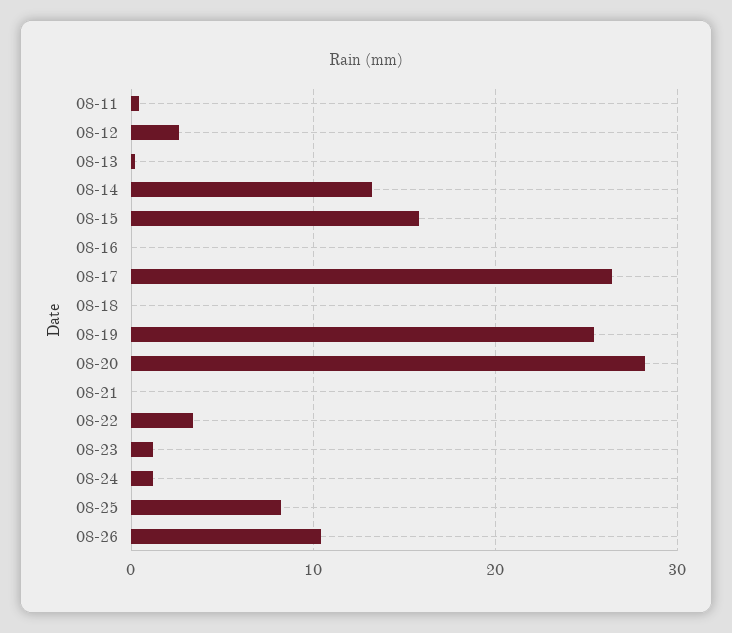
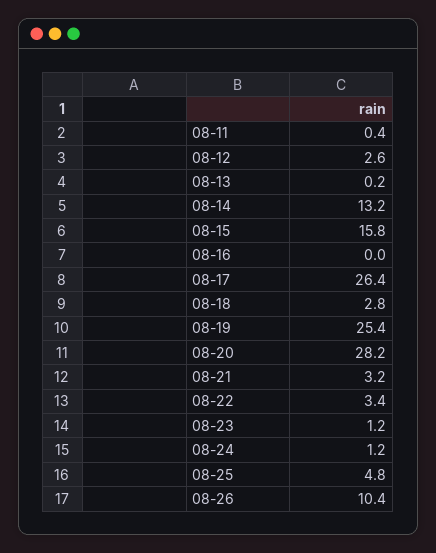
  {
    "08-11": 0.4,
    "08-12": 2.6,
    "08-13": 0.2,
    "08-14": 13.2,
    "08-15": 15.8,
    "08-16": 0,
    "08-17": 26.4,
-   "08-18": 0,
+   "08-18": 2.8,
    "08-19": 25.4,
    "08-20": 28.2,
-   "08-21": 0,
+   "08-21": 3.2,
    "08-22": 3.4,
    "08-23": 1.2,
    "08-24": 1.2,
-   "08-25": 8,
+   "08-25": 4.8,
    "08-26": 10.4
  }

